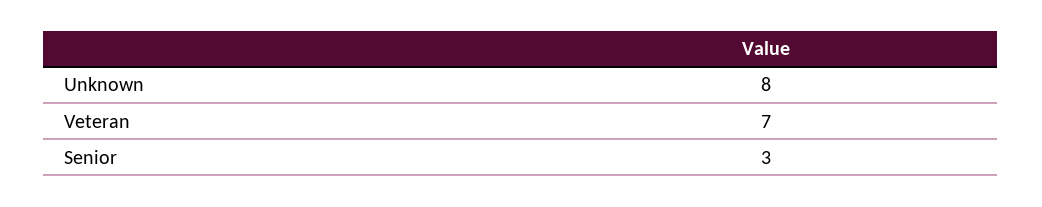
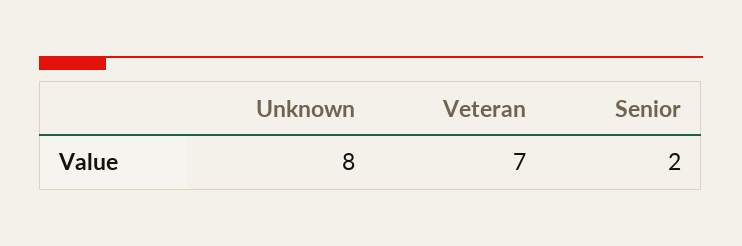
  {
    "Unknown": 8,
    "Veteran": 7,
-   "Senior": 3
+   "Senior": 2
  }

